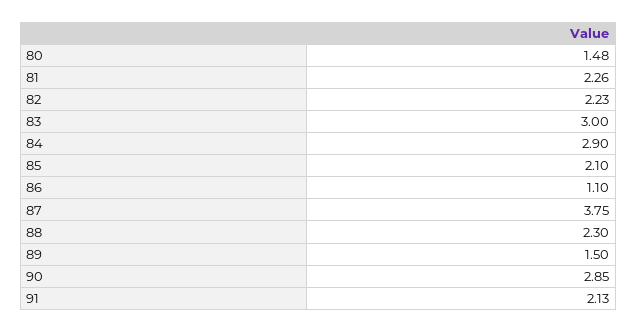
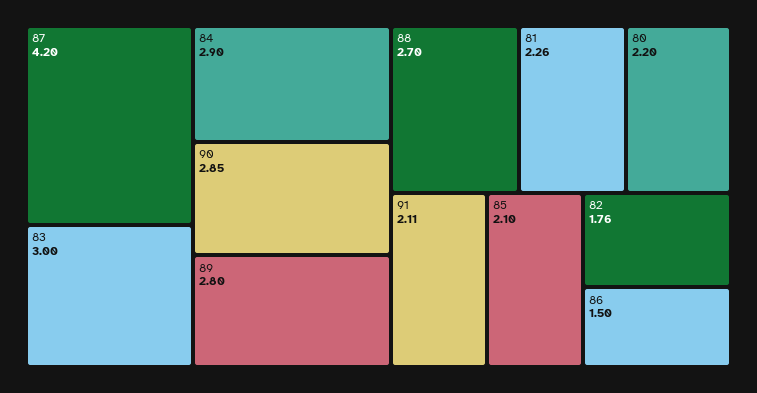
  {
-   "80": 1.48,
+   "80": 2.2,
    "81": 2.26,
-   "82": 2.23,
+   "82": 1.76,
    "83": 3,
    "84": 2.9,
    "85": 2.1,
-   "86": 1.1,
+   "86": 1.5,
-   "87": 3.75,
+   "87": 4.2,
-   "88": 2.3,
+   "88": 2.7,
-   "89": 1.5,
+   "89": 2.8,
    "90": 2.85,
-   "91": 2.13
+   "91": 2.11
  }

